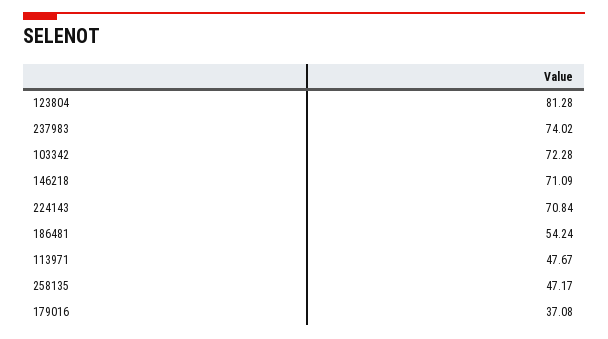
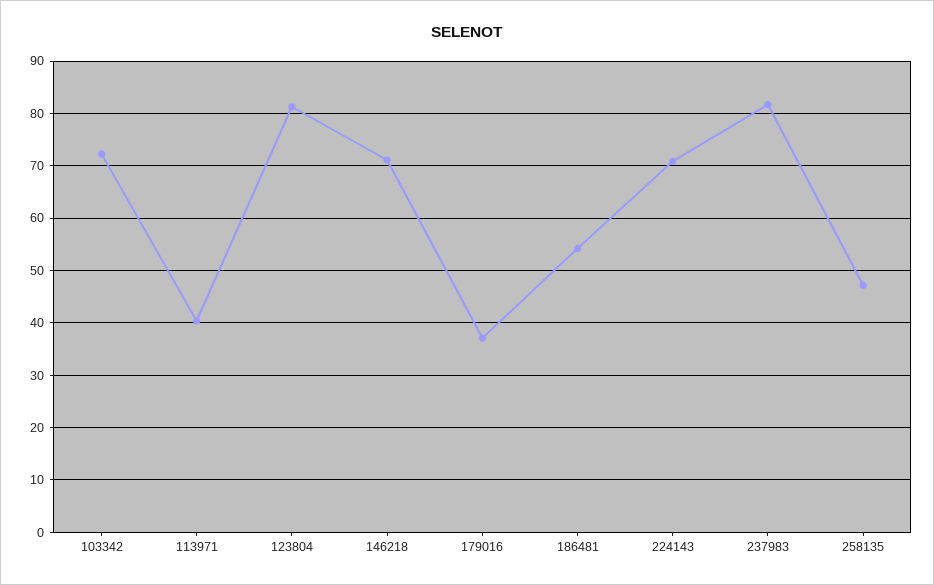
  {
    "123804": 81.28,
-   "237983": 74.02,
+   "237983": 82,
    "103342": 72.28,
    "146218": 71.09,
    "224143": 70.84,
    "186481": 54.24,
-   "113971": 47.67,
+   "113971": 40,
    "258135": 47.17,
    "179016": 37.08
  }

